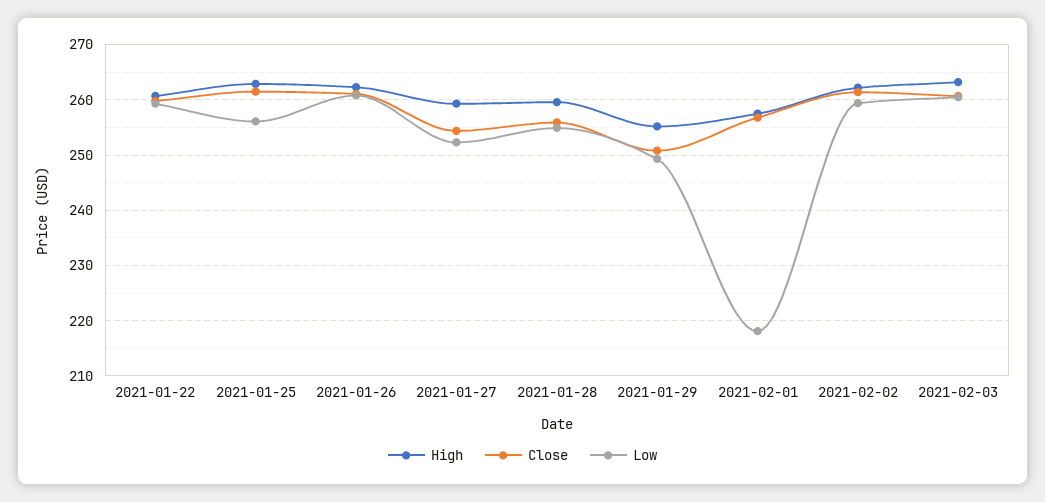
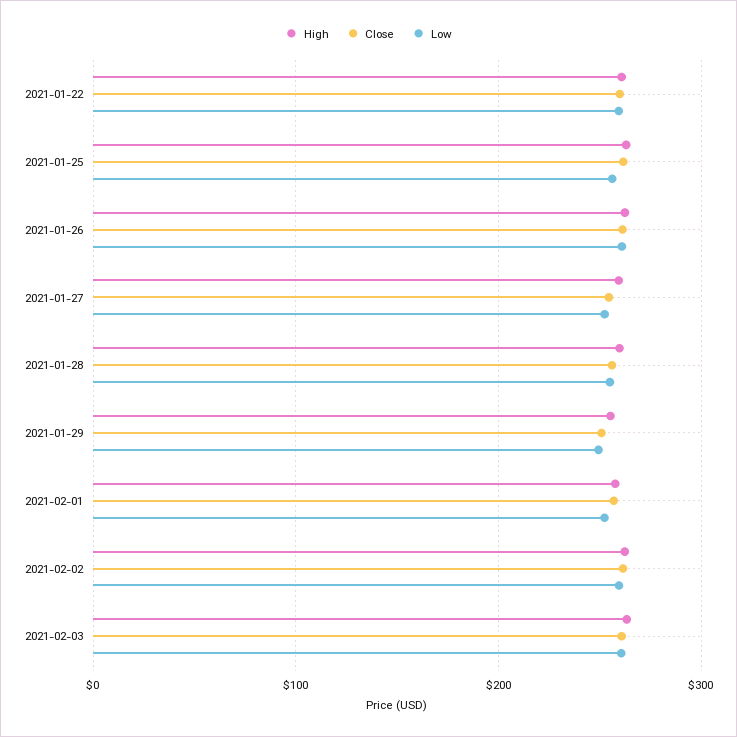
  {
    "High": {
      "2021-01-22": 260,
      "2021-01-25": 262,
      "2021-01-26": 262,
      "2021-01-27": 260,
      "2021-01-28": 260,
      "2021-01-29": 256,
      "2021-02-01": 258,
      "2021-02-02": 262,
      "2021-02-03": 264
    },
    "Close": {
      "2021-01-22": 260,
      "2021-01-25": 262,
      "2021-01-26": 262,
      "2021-01-27": 254,
      "2021-01-28": 256,
      "2021-01-29": 250,
      "2021-02-01": 256,
      "2021-02-02": 262,
      "2021-02-03": 260
    },
    "Low": {
      "2021-01-22": 260,
      "2021-01-25": 256,
      "2021-01-26": 260,
      "2021-01-27": 252,
      "2021-01-28": 254,
      "2021-01-29": 250,
-     "2021-02-01": 218,
+     "2021-02-01": 250,
      "2021-02-02": 260,
      "2021-02-03": 260
    }
  }

